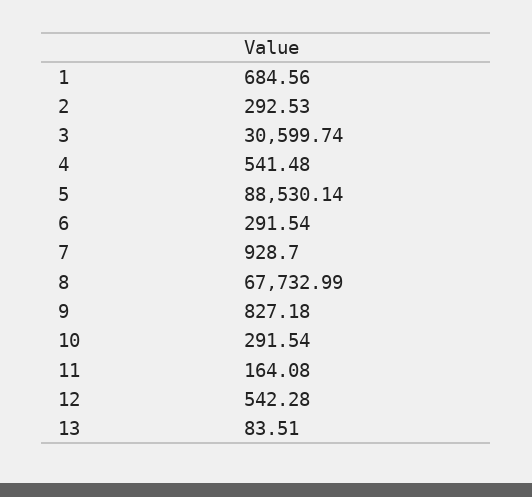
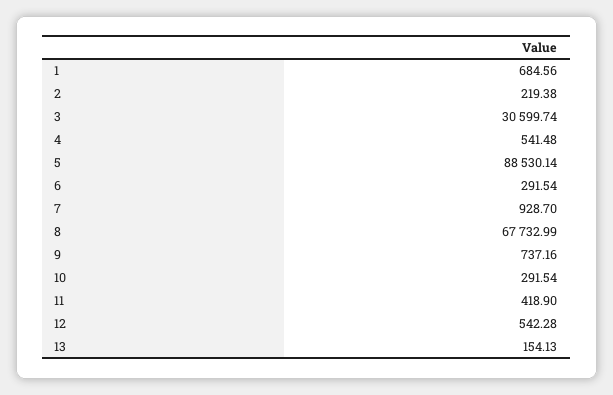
  {
    "1": 684.56,
-   "2": 292.53,
+   "2": 219.38,
    "3": 30599.74,
    "4": 541.48,
    "5": 88530.14,
    "6": 291.54,
    "7": 928.7,
    "8": 67732.99,
-   "9": 827.18,
+   "9": 737.16,
    "10": 291.54,
-   "11": 164.08,
+   "11": 418.9,
    "12": 542.28,
-   "13": 83.51
+   "13": 154.13
  }

